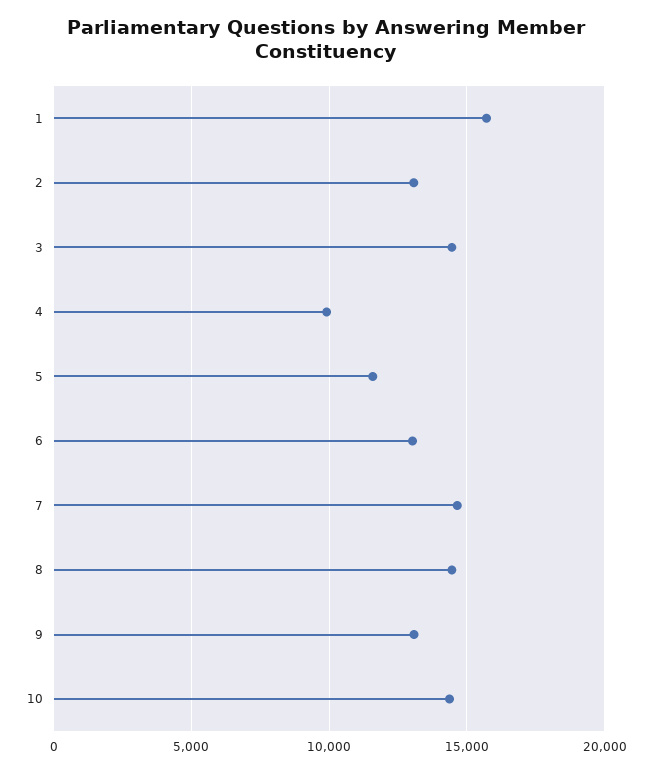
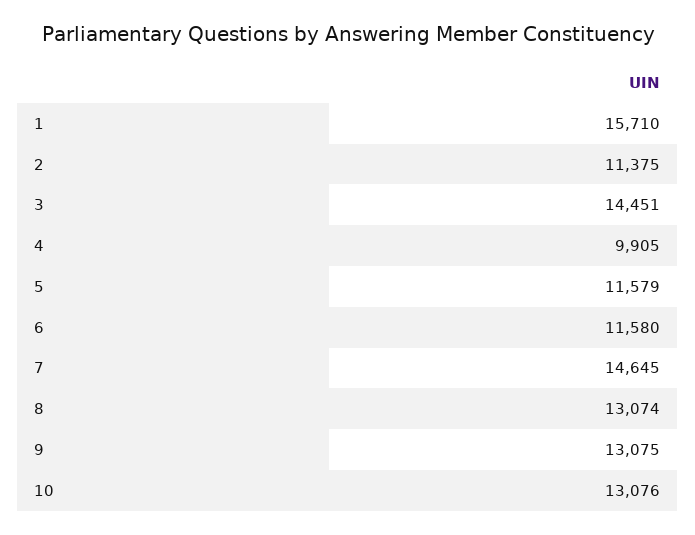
  {
    "1": 15710,
-   "2": 13000,
+   "2": 11375,
    "3": 14451,
    "4": 9905,
    "5": 11579,
-   "6": 13000,
+   "6": 11580,
    "7": 14645,
-   "8": 14500,
+   "8": 13074,
    "9": 13075,
-   "10": 14500
+   "10": 13076
  }

